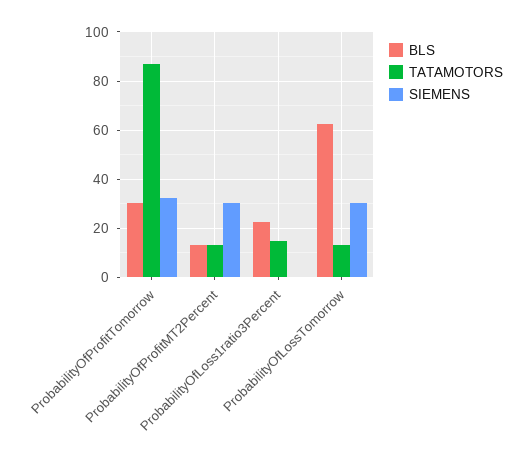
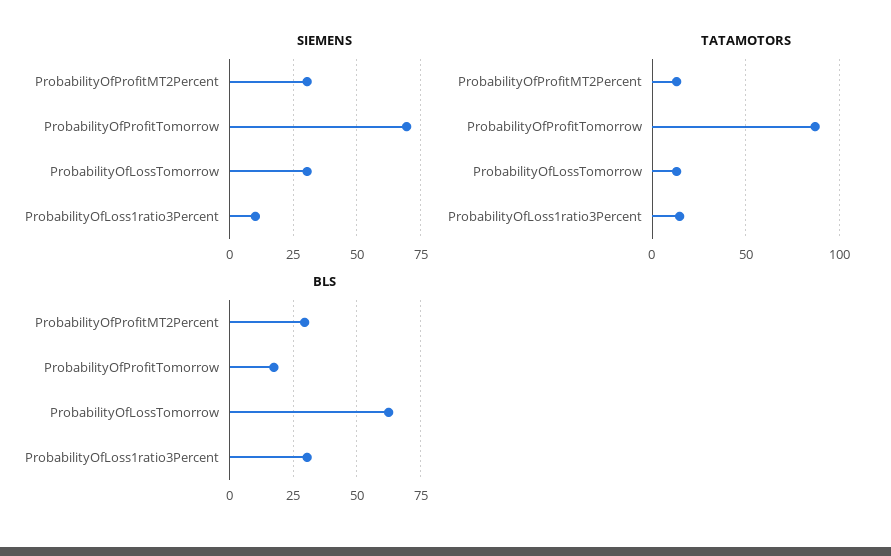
  {
    "BLS": {
-     "ProbabilityOfProfitTomorrow": 30,
+     "ProbabilityOfProfitTomorrow": 17.5,
-     "ProbabilityOfProfitMT2Percent": 12.5,
+     "ProbabilityOfProfitMT2Percent": 30,
-     "ProbabilityOfLoss1ratio3Percent": 22.5,
+     "ProbabilityOfLoss1ratio3Percent": 30,
      "ProbabilityOfLossTomorrow": 62.5
    },
    "TATAMOTORS": {
      "ProbabilityOfProfitTomorrow": 87.5,
      "ProbabilityOfProfitMT2Percent": 12.5,
      "ProbabilityOfLoss1ratio3Percent": 15,
      "ProbabilityOfLossTomorrow": 12.5
    },
    "SIEMENS": {
-     "ProbabilityOfProfitTomorrow": 32.5,
+     "ProbabilityOfProfitTomorrow": 70,
      "ProbabilityOfProfitMT2Percent": 30,
-     "ProbabilityOfLoss1ratio3Percent": 0,
+     "ProbabilityOfLoss1ratio3Percent": 10,
      "ProbabilityOfLossTomorrow": 30
    }
  }

